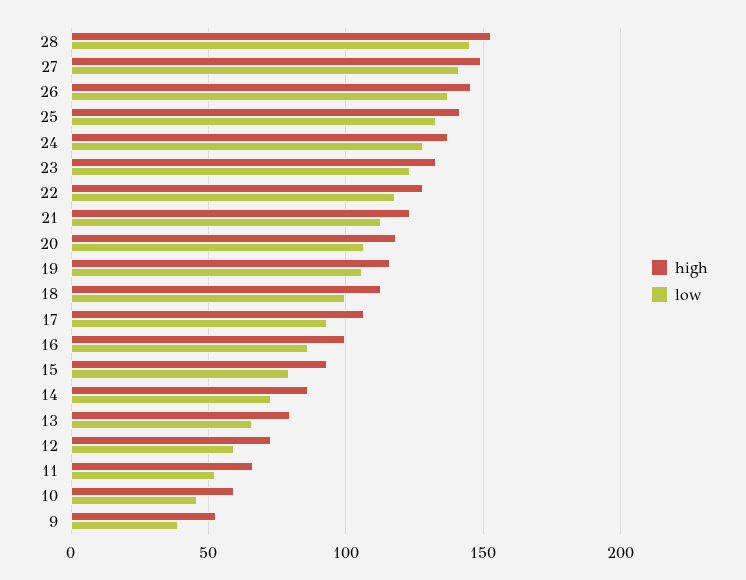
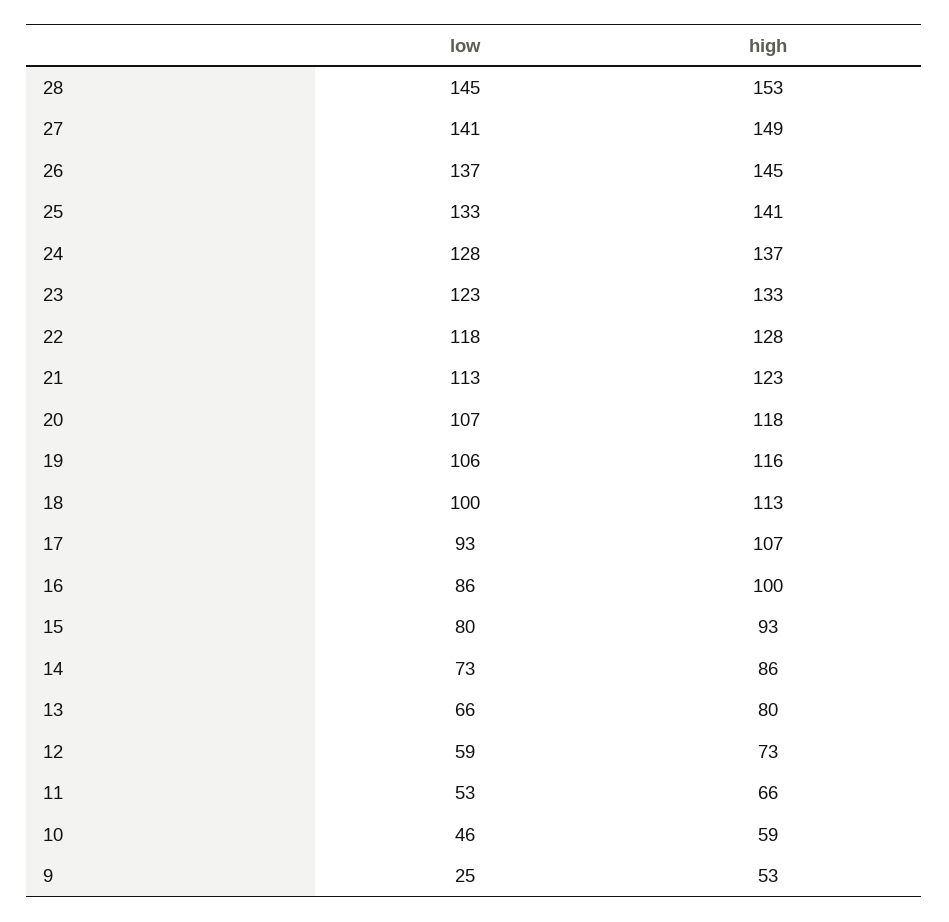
  {
    "high": {
      "28": 153,
      "27": 149,
      "26": 145,
      "25": 141,
      "24": 137,
      "23": 133,
      "22": 128,
      "21": 123,
      "20": 118,
      "19": 116,
      "18": 113,
      "17": 107,
      "16": 100,
      "15": 93,
      "14": 86,
      "13": 80,
      "12": 73,
      "11": 66,
      "10": 59,
      "9": 53
    },
    "low": {
      "28": 145,
      "27": 141,
      "26": 137,
      "25": 133,
      "24": 128,
      "23": 123,
      "22": 118,
      "21": 113,
      "20": 107,
      "19": 106,
      "18": 100,
      "17": 93,
      "16": 86,
      "15": 80,
      "14": 73,
      "13": 66,
      "12": 59,
      "11": 53,
      "10": 46,
-     "9": 40
+     "9": 25
    }
  }

